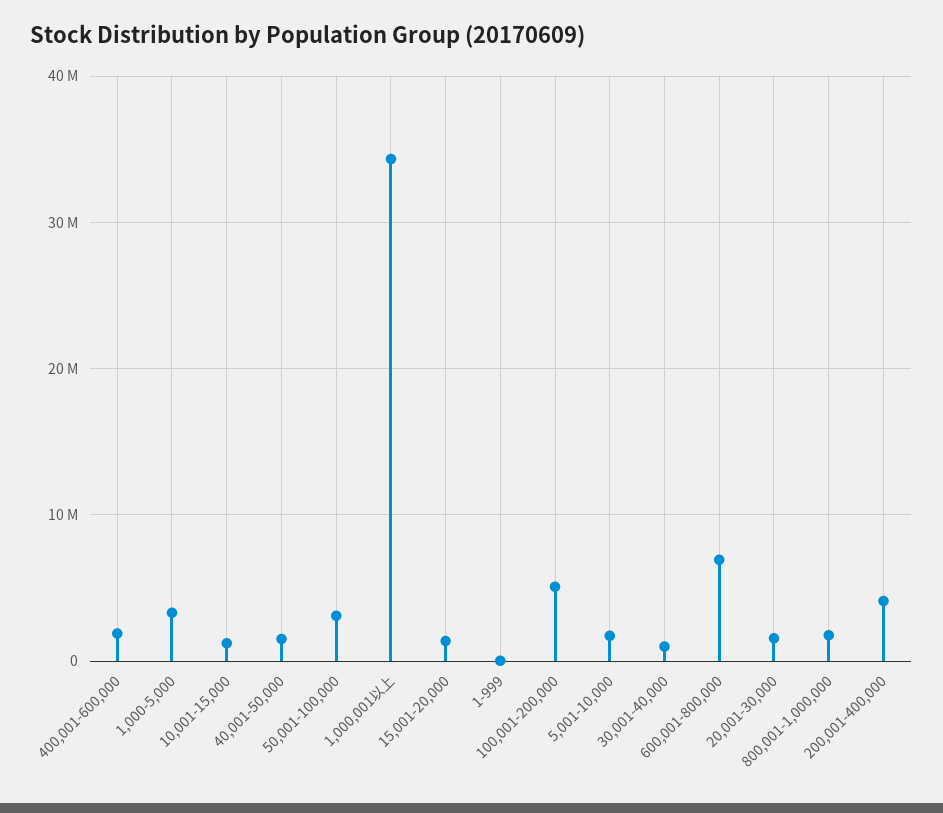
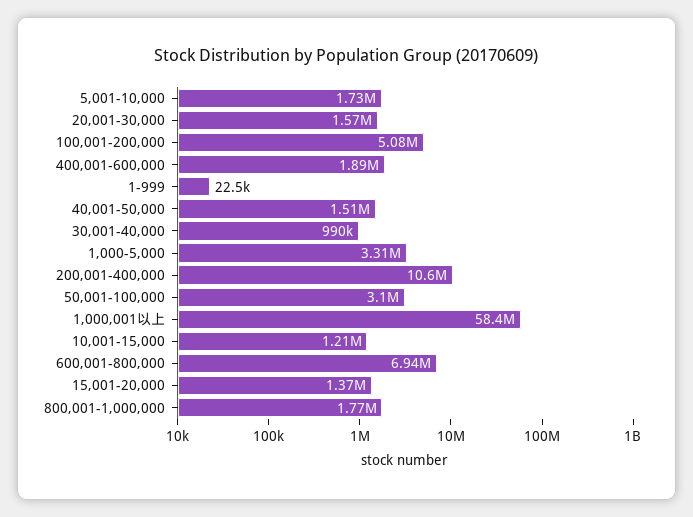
  {
    "400,001-600,000": 1890000,
    "1,000-5,000": 3310000,
    "10,001-15,000": 1210000,
    "40,001-50,000": 1510000,
    "50,001-100,000": 3100000,
-   "1,000,001以上": 34000000,
+   "1,000,001以上": 58400000,
    "15,001-20,000": 1370000,
    "1-999": 22500,
    "100,001-200,000": 5080000,
    "5,001-10,000": 1730000,
    "30,001-40,000": 990000,
    "600,001-800,000": 6940000,
    "20,001-30,000": 1570000,
    "800,001-1,000,000": 1770000,
-   "200,001-400,000": 4000000
+   "200,001-400,000": 10600000
  }

